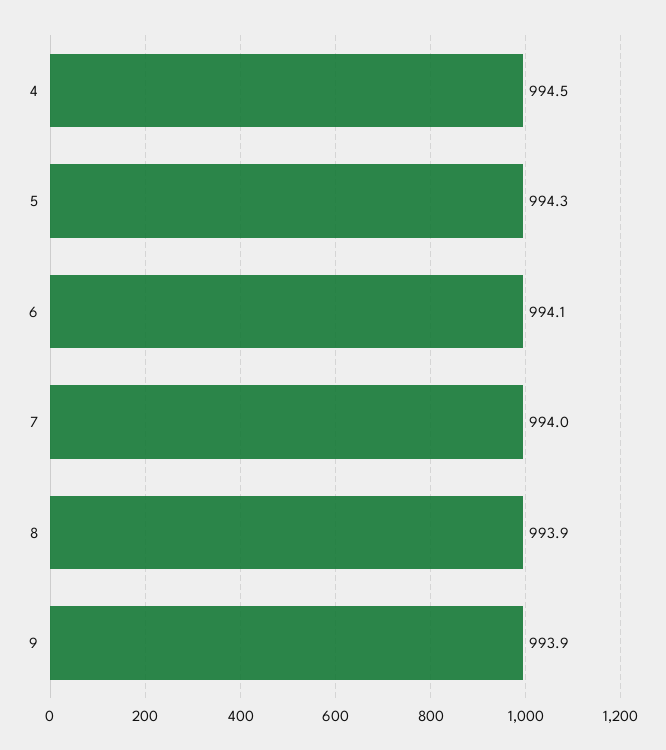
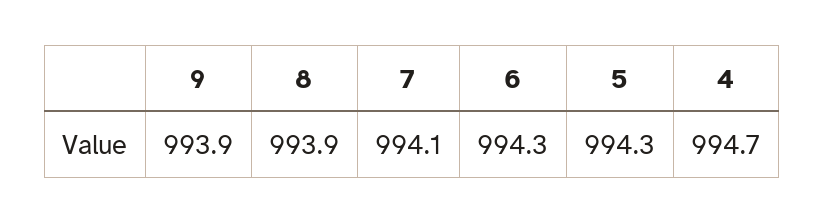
  {
-   "4": 994.5,
+   "4": 994.7,
    "5": 994.3,
-   "6": 994.1,
+   "6": 994.3,
-   "7": 994,
+   "7": 994.1,
    "8": 993.9,
    "9": 993.9
  }

